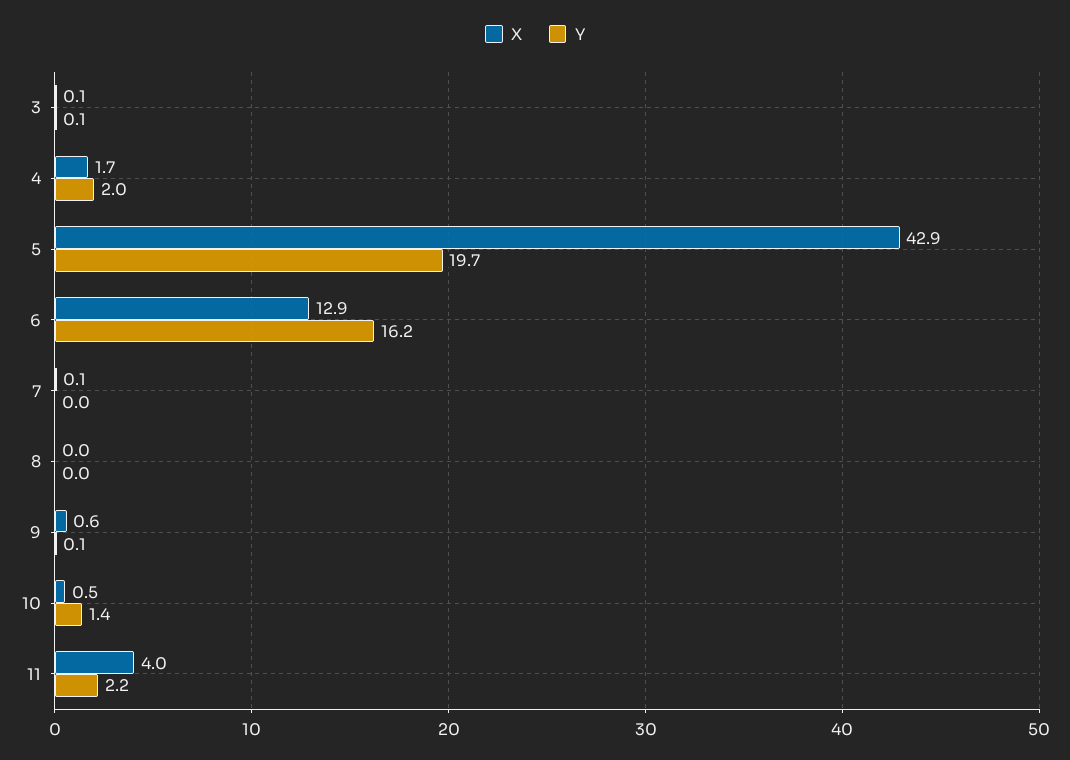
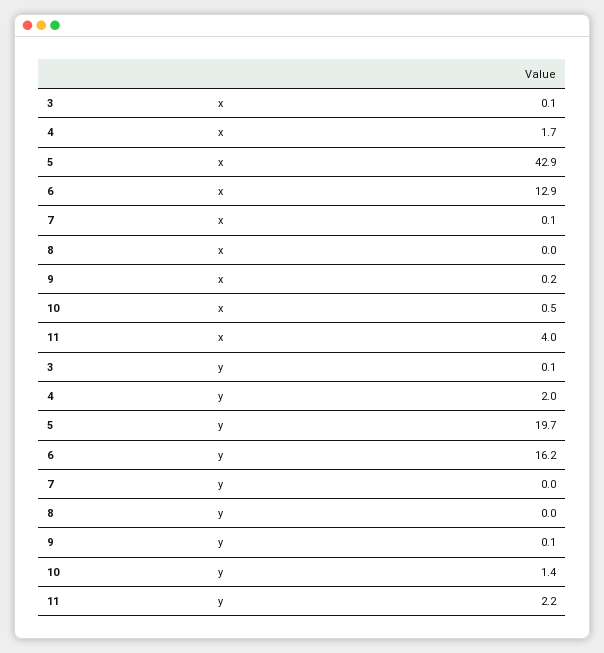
  {
    "X": {
      "3": 0.1,
      "4": 1.7,
      "5": 42.9,
      "6": 12.9,
      "7": 0.1,
      "8": 0,
-     "9": 0.6,
+     "9": 0.2,
      "10": 0.5,
      "11": 4
    },
    "Y": {
      "3": 0.1,
      "4": 2,
      "5": 19.7,
      "6": 16.2,
      "7": 0,
      "8": 0,
      "9": 0.1,
      "10": 1.4,
      "11": 2.2
    }
  }

